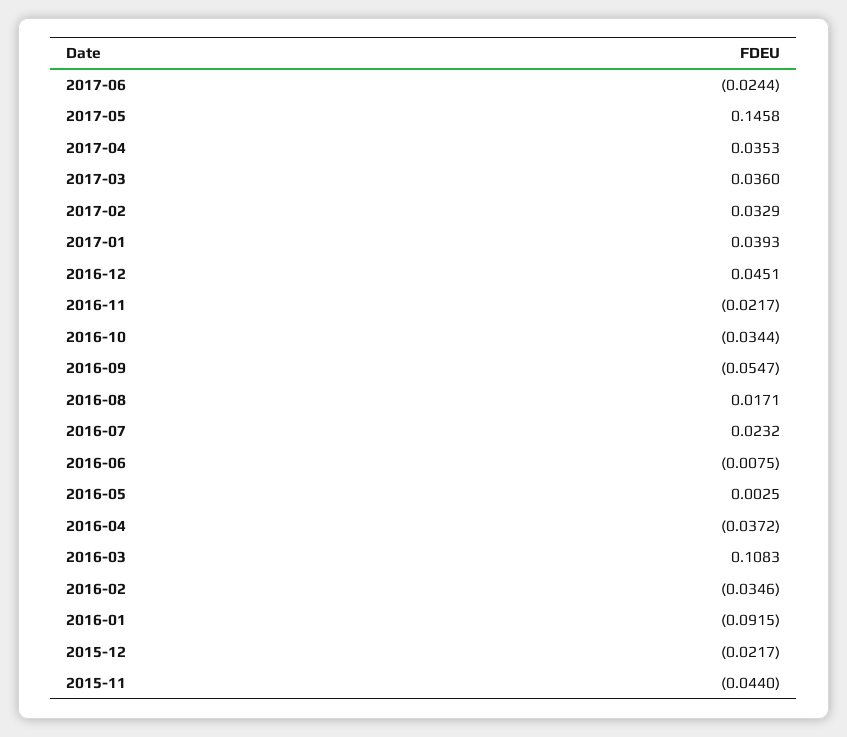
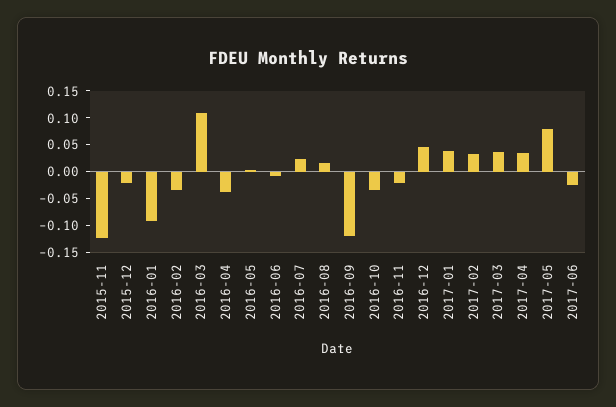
  {
    "2017-06": -0.0244,
-   "2017-05": 0.1458,
+   "2017-05": 0.075,
    "2017-04": 0.0353,
    "2017-03": 0.036,
    "2017-02": 0.0329,
    "2017-01": 0.0393,
    "2016-12": 0.0451,
    "2016-11": -0.0217,
    "2016-10": -0.0344,
-   "2016-09": -0.0547,
+   "2016-09": -0.125,
    "2016-08": 0.0171,
    "2016-07": 0.0232,
    "2016-06": -0.0075,
    "2016-05": 0.0025,
    "2016-04": -0.0372,
    "2016-03": 0.1083,
    "2016-02": -0.0346,
    "2016-01": -0.0915,
    "2015-12": -0.0217,
-   "2015-11": -0.044
+   "2015-11": -0.125
  }

